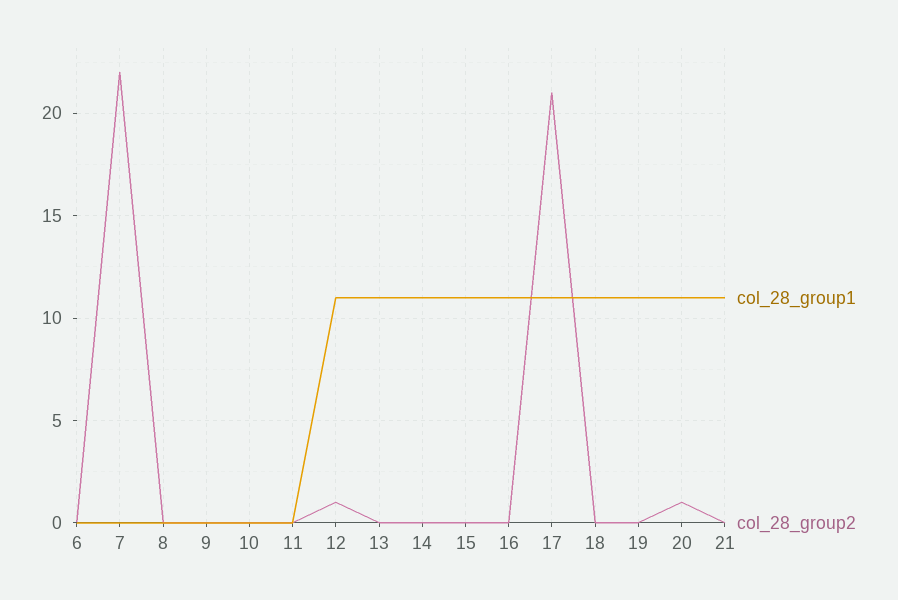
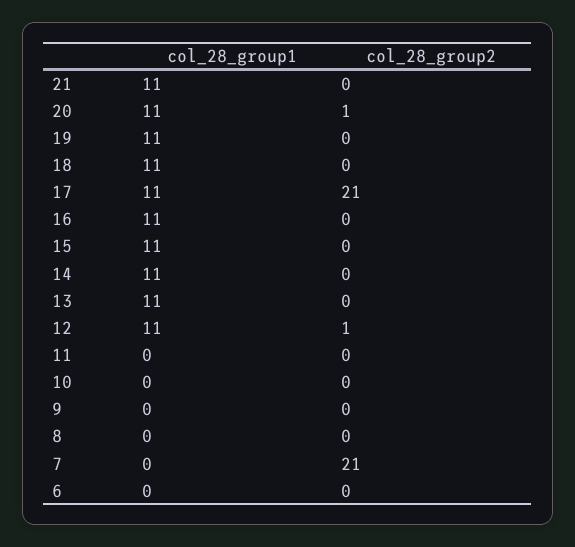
  {
    "col_28_group1": {
      "6": 0,
      "7": 0,
      "8": 0,
      "9": 0,
      "10": 0,
      "11": 0,
      "12": 11,
      "13": 11,
      "14": 11,
      "15": 11,
      "16": 11,
      "17": 11,
      "18": 11,
      "19": 11,
      "20": 11,
      "21": 11
    },
    "col_28_group2": {
      "6": 0,
-     "7": 22,
+     "7": 21,
      "8": 0,
      "9": 0,
      "10": 0,
      "11": 0,
      "12": 1,
      "13": 0,
      "14": 0,
      "15": 0,
      "16": 0,
      "17": 21,
      "18": 0,
      "19": 0,
      "20": 1,
      "21": 0
    }
  }

